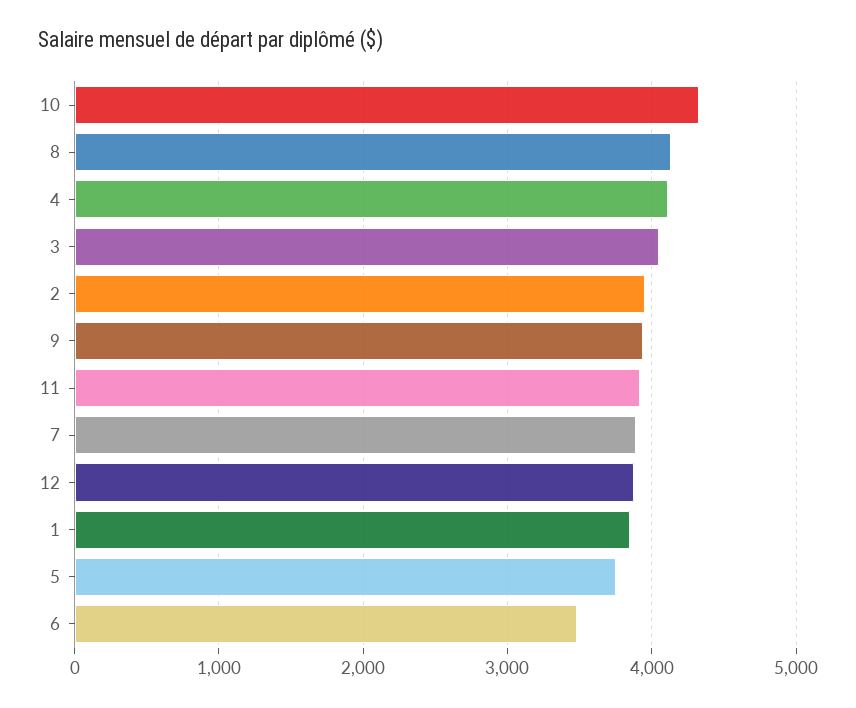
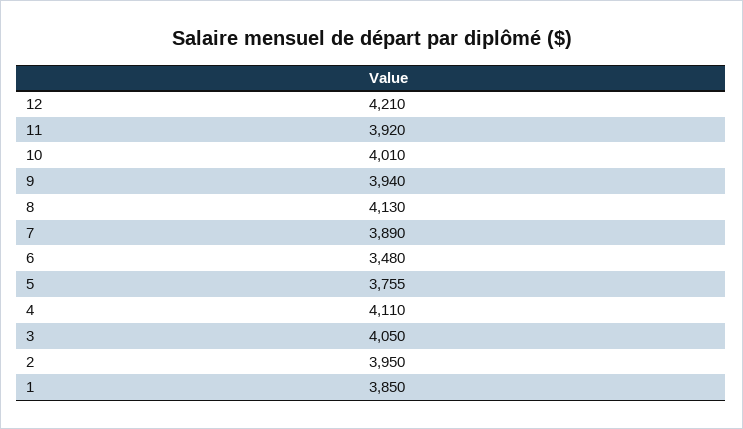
  {
-   "10": 4300,
+   "10": 4010,
    "8": 4130,
    "4": 4110,
    "3": 4050,
    "2": 3950,
    "9": 3940,
    "11": 3920,
    "7": 3890,
-   "12": 3900,
+   "12": 4210,
    "1": 3850,
    "5": 3755,
    "6": 3480
  }

